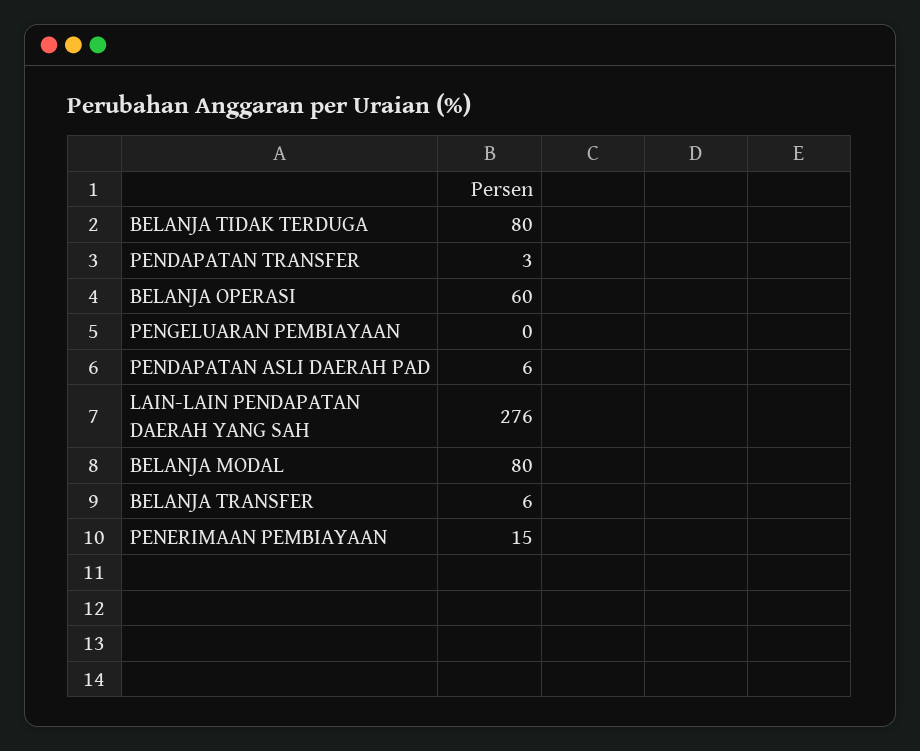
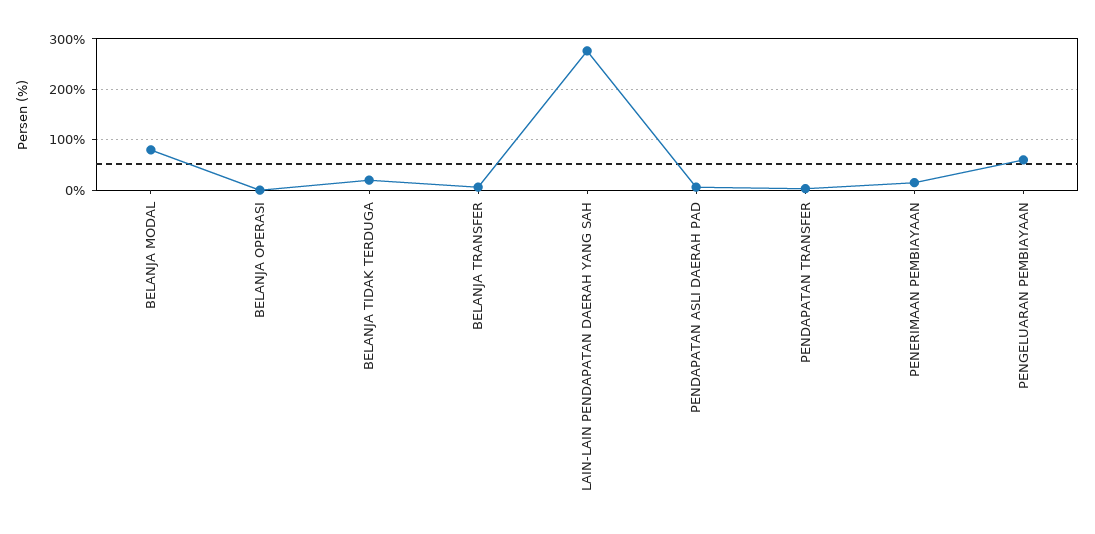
  {
-   "BELANJA TIDAK TERDUGA": 80,
+   "BELANJA TIDAK TERDUGA": 20,
    "PENDAPATAN TRANSFER": 3,
-   "BELANJA OPERASI": 60,
+   "BELANJA OPERASI": 0,
-   "PENGELUARAN PEMBIAYAAN": 0,
+   "PENGELUARAN PEMBIAYAAN": 60,
    "PENDAPATAN ASLI DAERAH PAD": 6,
    "LAIN-LAIN PENDAPATAN DAERAH YANG SAH": 276,
    "BELANJA MODAL": 80,
    "BELANJA TRANSFER": 6,
    "PENERIMAAN PEMBIAYAAN": 15
  }

